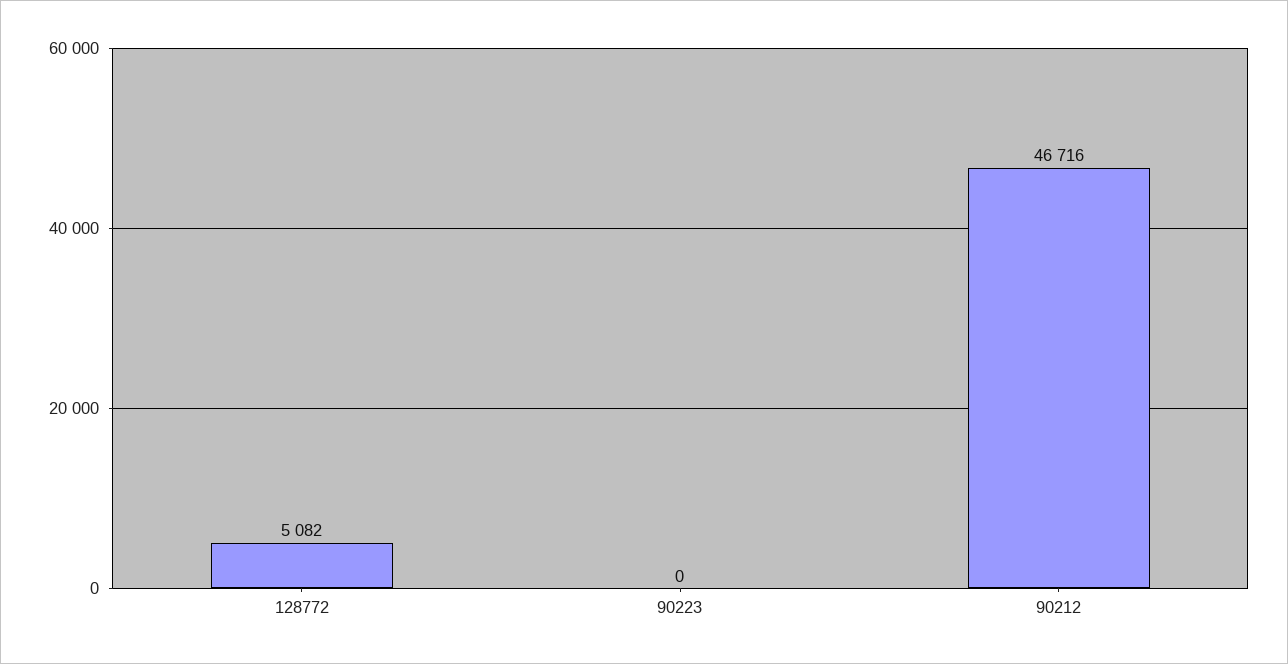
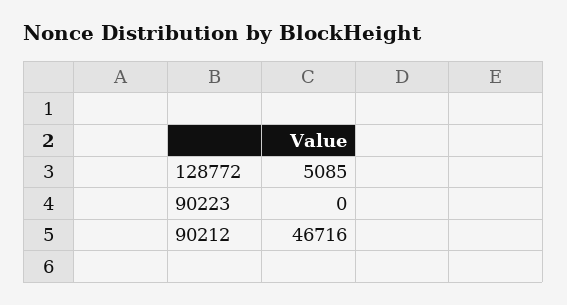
  {
-   "128772": 5082,
+   "128772": 5085,
    "90223": 0,
    "90212": 46716
  }

